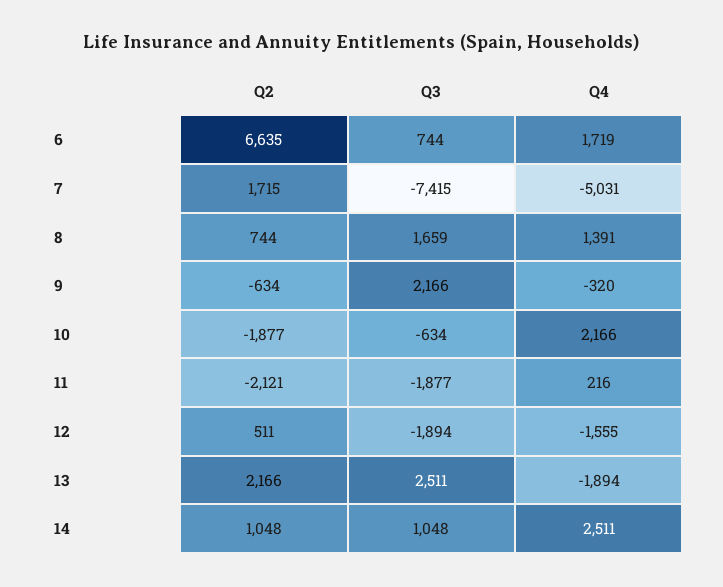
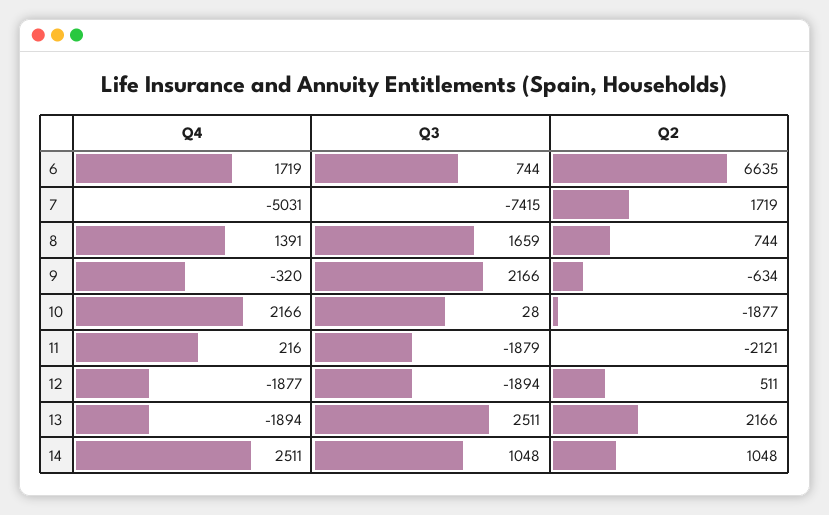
  {
    "Q2": {
      "6": 6635,
-     "7": 1715,
+     "7": 1719,
      "8": 744,
      "9": -634,
      "10": -1877,
      "11": -2121,
      "12": 511,
      "13": 2166,
      "14": 1048
    },
    "Q3": {
      "6": 744,
      "7": -7415,
      "8": 1659,
      "9": 2166,
-     "10": -634,
+     "10": 28,
-     "11": -1877,
+     "11": -1879,
      "12": -1894,
      "13": 2511,
      "14": 1048
    },
    "Q4": {
      "6": 1719,
      "7": -5031,
      "8": 1391,
      "9": -320,
      "10": 2166,
      "11": 216,
-     "12": -1555,
+     "12": -1877,
      "13": -1894,
      "14": 2511
    }
  }

